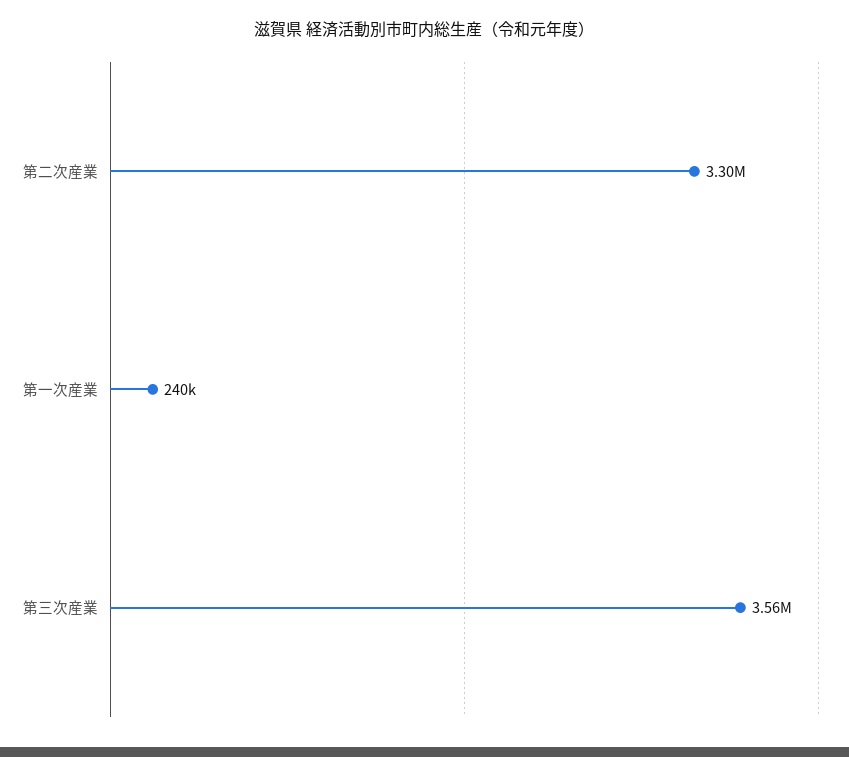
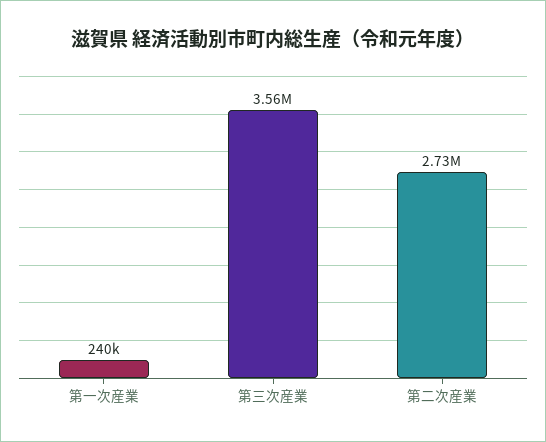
  {
-   "第二次産業": 3300000,
+   "第二次産業": 2730000,
    "第一次産業": 240000,
    "第三次産業": 3560000
  }

